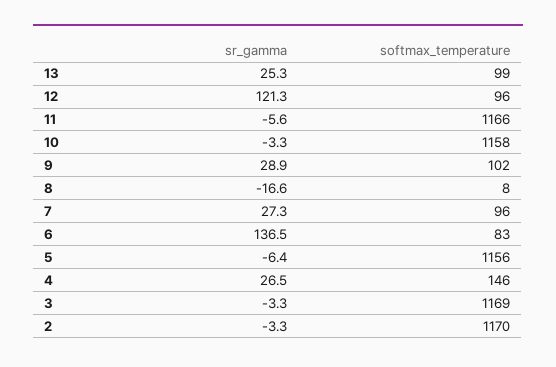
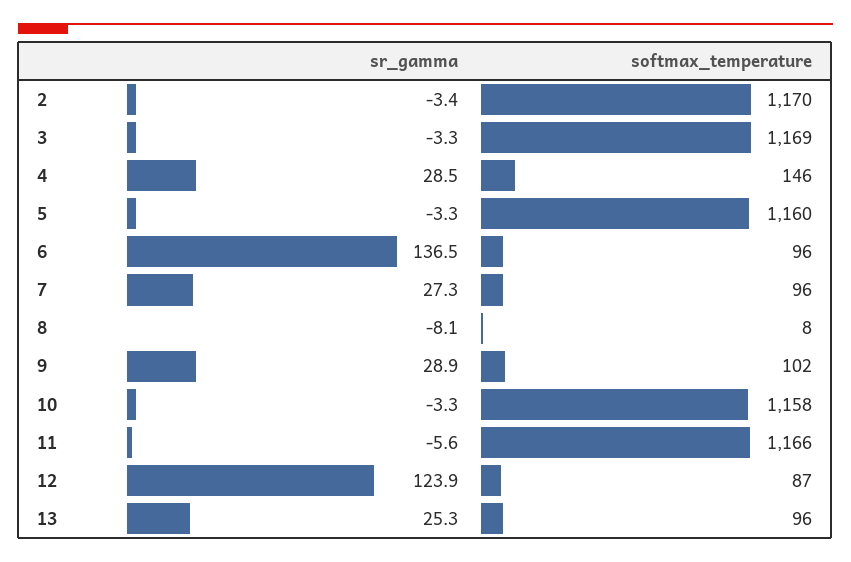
  {
    "sr_gamma": {
      "13": 25.3,
-     "12": 121.3,
+     "12": 123.9,
      "11": -5.6,
      "10": -3.3,
      "9": 28.9,
-     "8": -16.6,
+     "8": -8.1,
      "7": 27.3,
      "6": 136.5,
-     "5": -6.4,
+     "5": -3.3,
-     "4": 26.5,
+     "4": 28.5,
      "3": -3.3,
-     "2": -3.3
+     "2": -3.4
    },
    "softmax_temperature": {
-     "13": 99,
+     "13": 96,
-     "12": 96,
+     "12": 87,
      "11": 1166,
      "10": 1158,
      "9": 102,
      "8": 8,
      "7": 96,
-     "6": 83,
+     "6": 96,
-     "5": 1156,
+     "5": 1160,
      "4": 146,
      "3": 1169,
      "2": 1170
    }
  }

